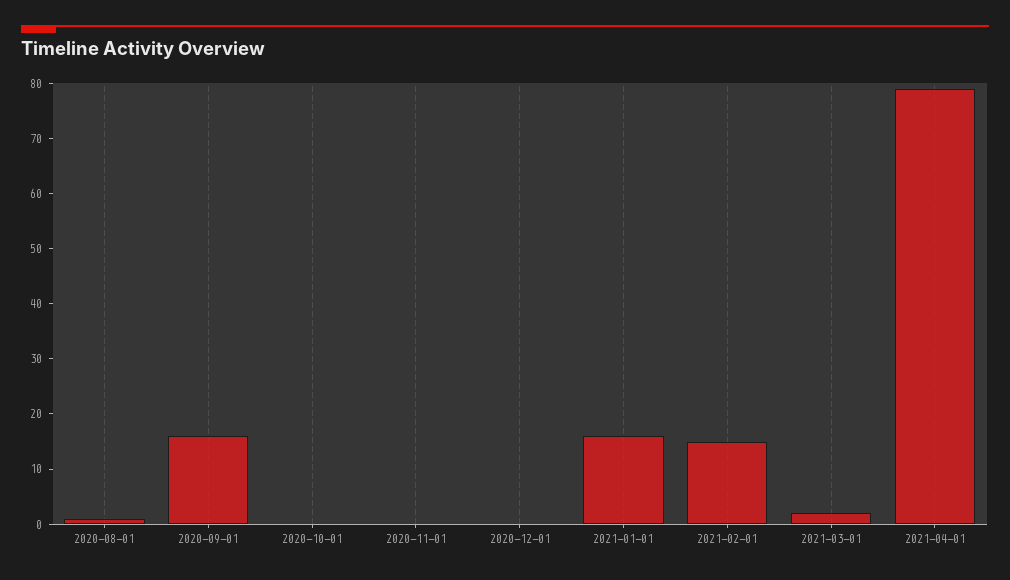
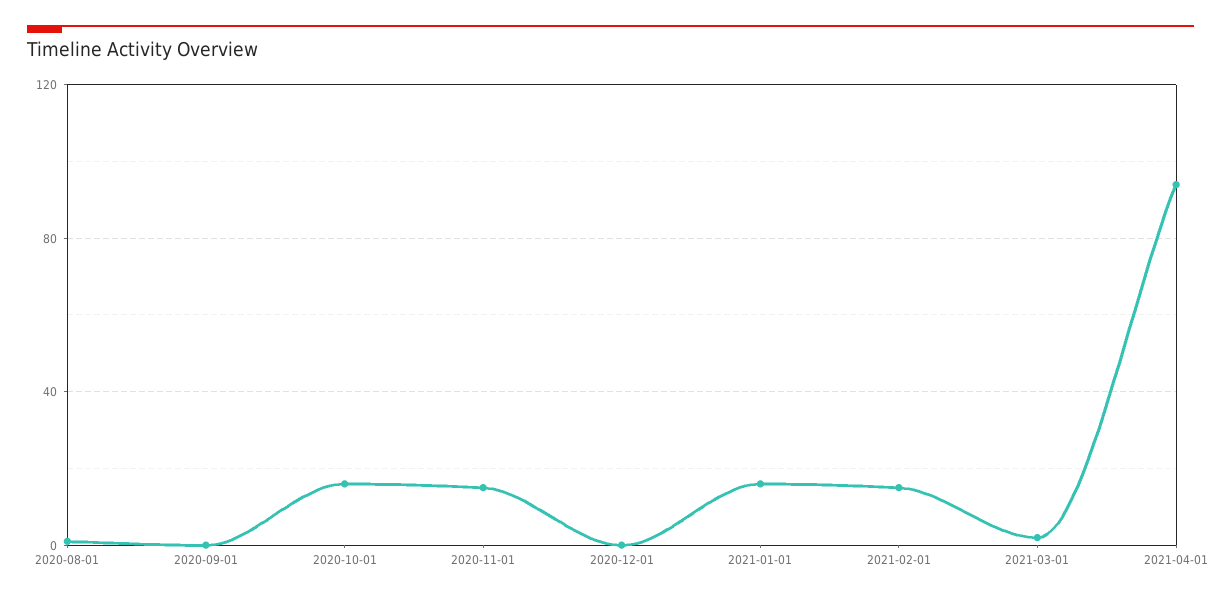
  {
    "2020-08-01": 0,
-   "2020-09-01": 15,
+   "2020-09-01": 0,
-   "2020-10-01": 0,
+   "2020-10-01": 15,
-   "2020-11-01": 0,
+   "2020-11-01": 15,
    "2020-12-01": 0,
    "2021-01-01": 15,
    "2021-02-01": 15,
    "2021-03-01": 0,
-   "2021-04-01": 80
+   "2021-04-01": 95
  }

